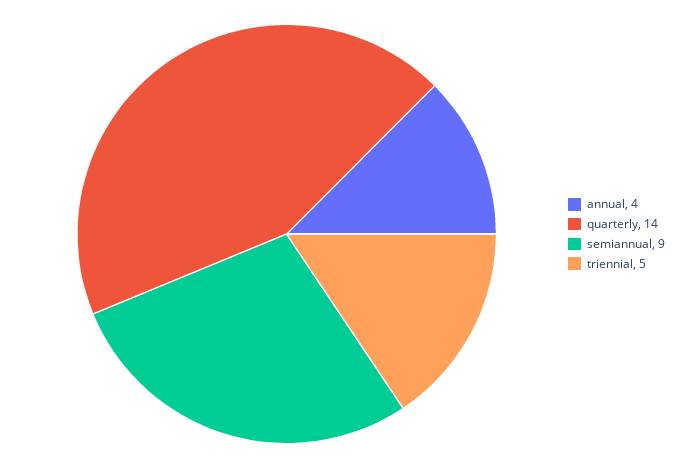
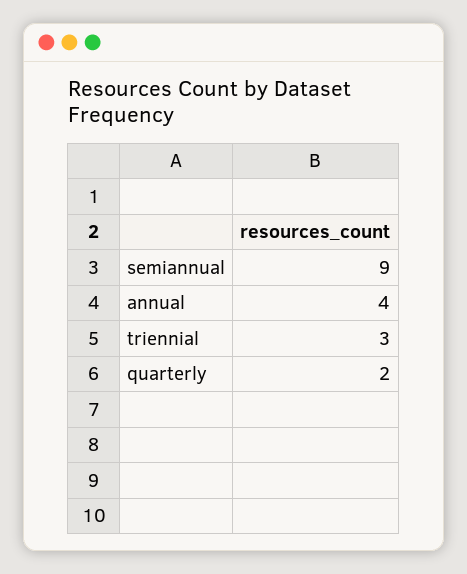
  {
    "annual": 4,
-   "quarterly": 14,
+   "quarterly": 2,
    "semiannual": 9,
-   "triennial": 5
+   "triennial": 3
  }

